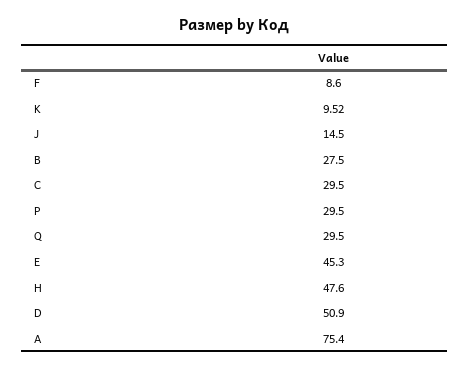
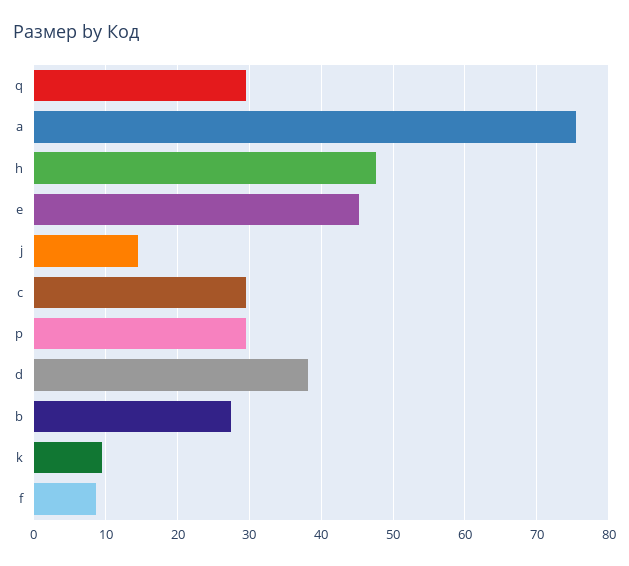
  {
    "F": 8.6,
    "K": 9.52,
    "J": 14.5,
    "B": 27.5,
    "C": 29.5,
    "P": 29.5,
    "Q": 29.5,
    "E": 45.3,
    "H": 47.6,
-   "D": 50.9,
+   "D": 38,
    "A": 75.4
  }

